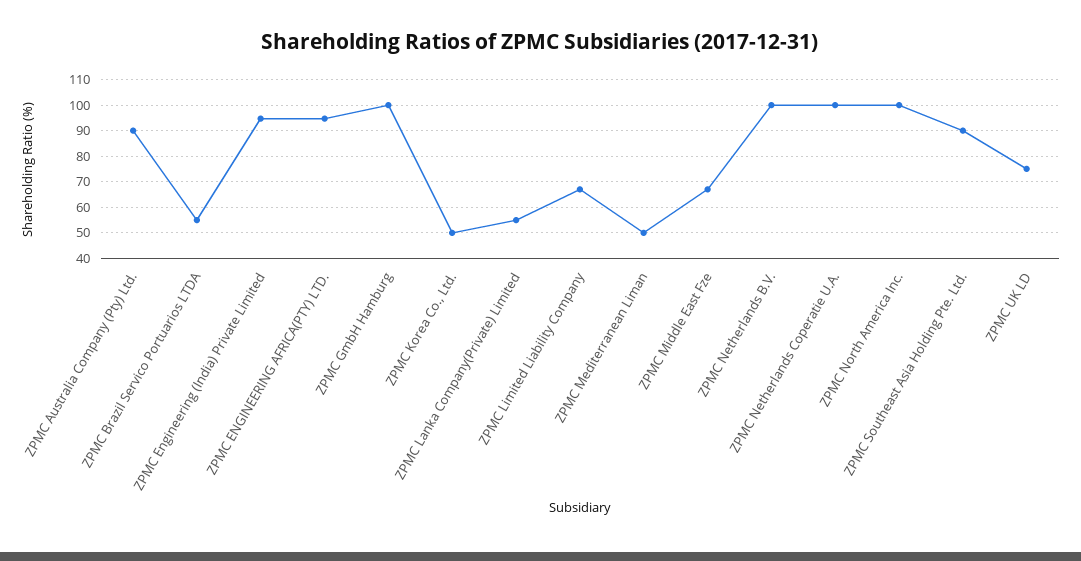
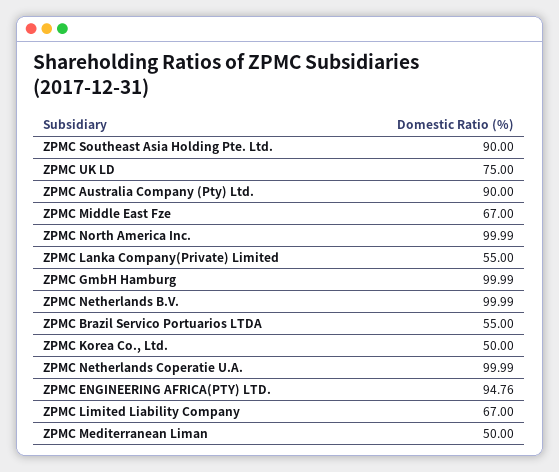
  {
    "ZPMC Australia Company (Pty) Ltd.": 90,
    "ZPMC Brazil Servico Portuarios LTDA": 55,
-   "ZPMC Engineering (India) Private Limited": 95,
    "ZPMC ENGINEERING AFRICA(PTY) LTD.": 94.76,
    "ZPMC GmbH Hamburg": 99.99,
    "ZPMC Korea Co., Ltd.": 50,
    "ZPMC Lanka Company(Private) Limited": 55,
    "ZPMC Limited Liability Company": 67,
    "ZPMC Mediterranean Liman": 50,
    "ZPMC Middle East Fze": 67,
    "ZPMC Netherlands B.V.": 99.99,
    "ZPMC Netherlands Coperatie U.A.": 99.99,
    "ZPMC North America Inc.": 99.99,
    "ZPMC Southeast Asia Holding Pte. Ltd.": 90,
    "ZPMC UK LD": 75
  }

